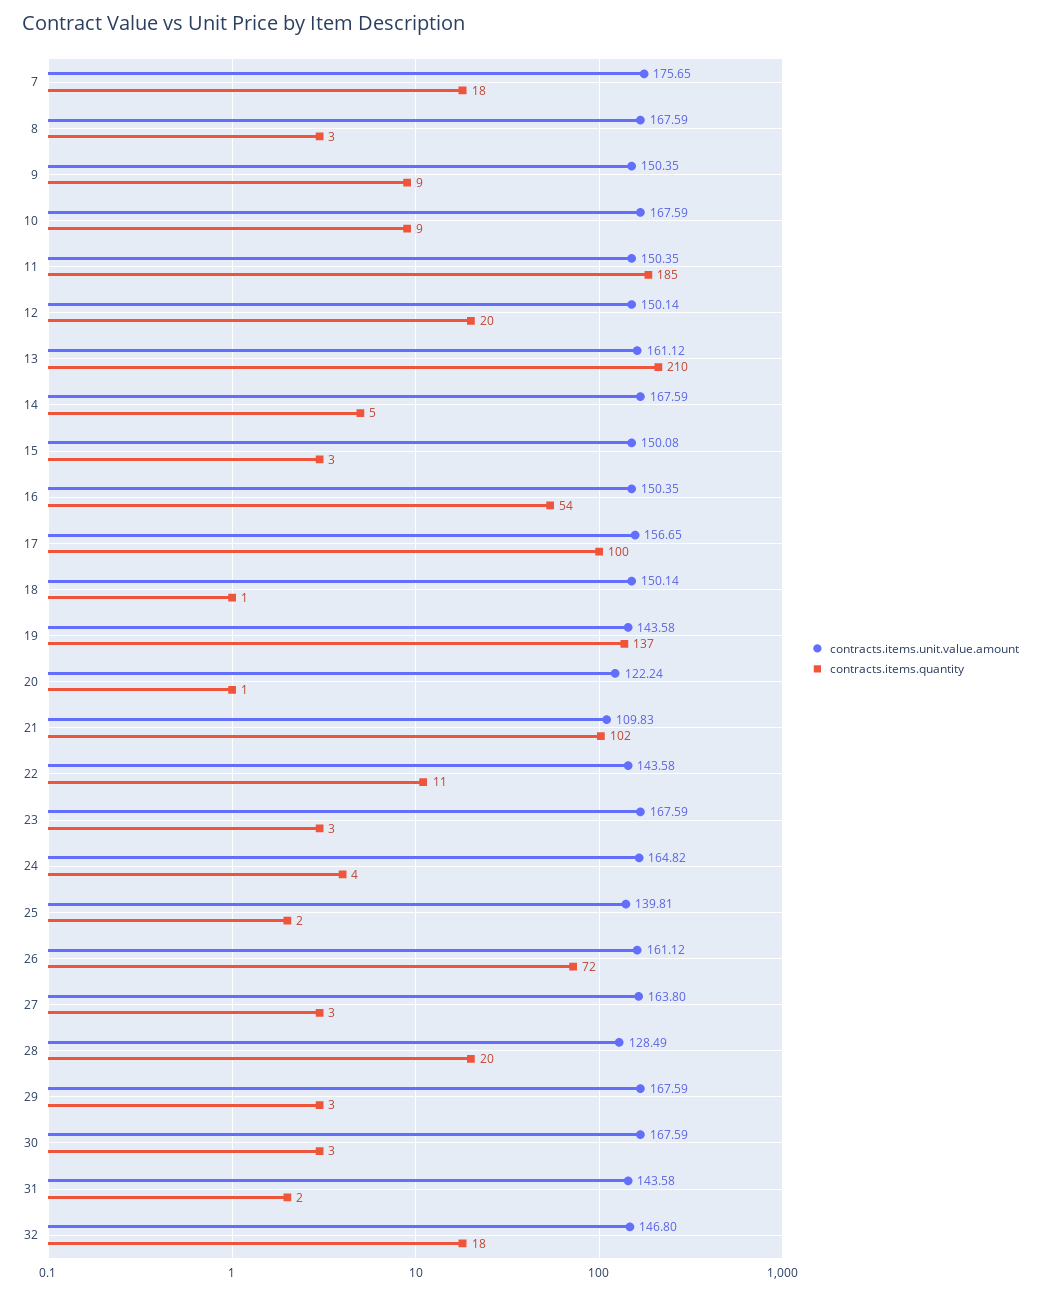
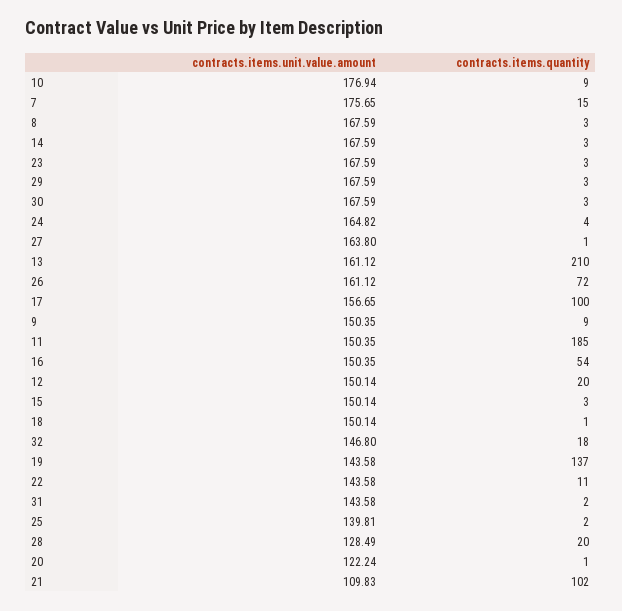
  {
    "contracts.items.unit.value.amount": {
      "7": 175.65,
      "8": 167.59,
      "9": 150.35,
-     "10": 167.59,
+     "10": 176.94,
      "11": 150.35,
      "12": 150.14,
      "13": 161.12,
      "14": 167.59,
-     "15": 150.08,
+     "15": 150.14,
      "16": 150.35,
      "17": 156.65,
      "18": 150.14,
      "19": 143.58,
      "20": 122.24,
      "21": 109.83,
      "22": 143.58,
      "23": 167.59,
      "24": 164.82,
      "25": 139.81,
      "26": 161.12,
      "27": 163.8,
      "28": 128.49,
      "29": 167.59,
      "30": 167.59,
      "31": 143.58,
      "32": 146.8
    },
    "contracts.items.quantity": {
-     "7": 18,
+     "7": 15,
      "8": 3,
      "9": 9,
      "10": 9,
      "11": 185,
      "12": 20,
      "13": 210,
-     "14": 5,
+     "14": 3,
      "15": 3,
      "16": 54,
      "17": 100,
      "18": 1,
      "19": 137,
      "20": 1,
      "21": 102,
      "22": 11,
      "23": 3,
      "24": 4,
      "25": 2,
      "26": 72,
-     "27": 3,
+     "27": 1,
      "28": 20,
      "29": 3,
      "30": 3,
      "31": 2,
      "32": 18
    }
  }

